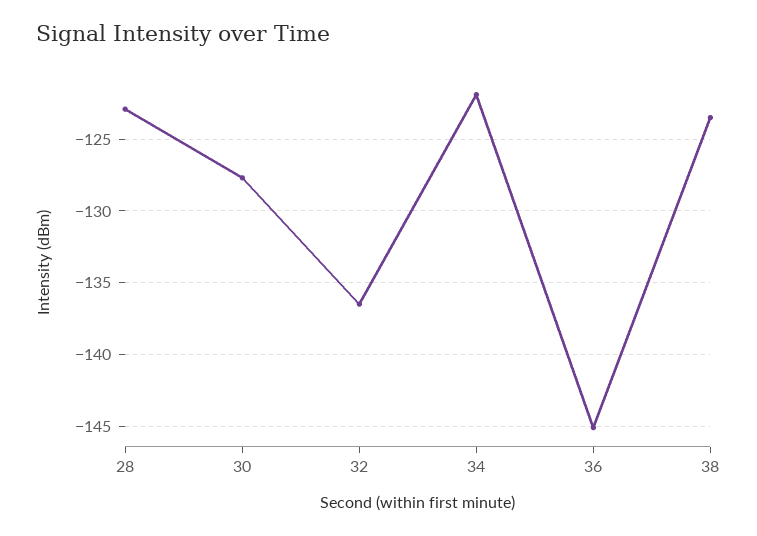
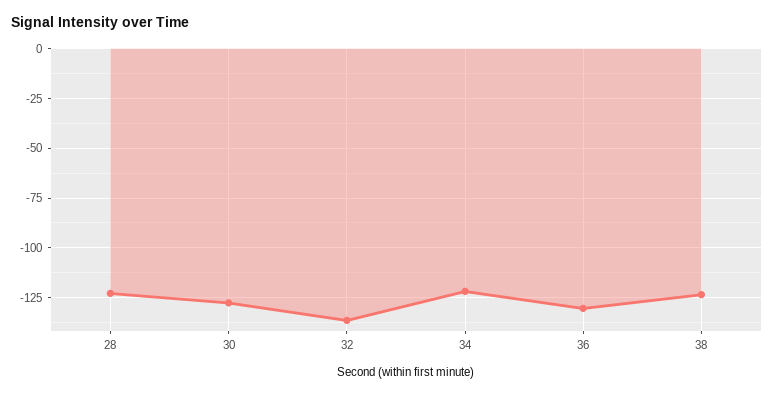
  {
    "28": -123,
    "30": -127.5,
    "32": -136.5,
    "34": -122,
-   "36": -145,
+   "36": -130,
    "38": -123.5
  }

